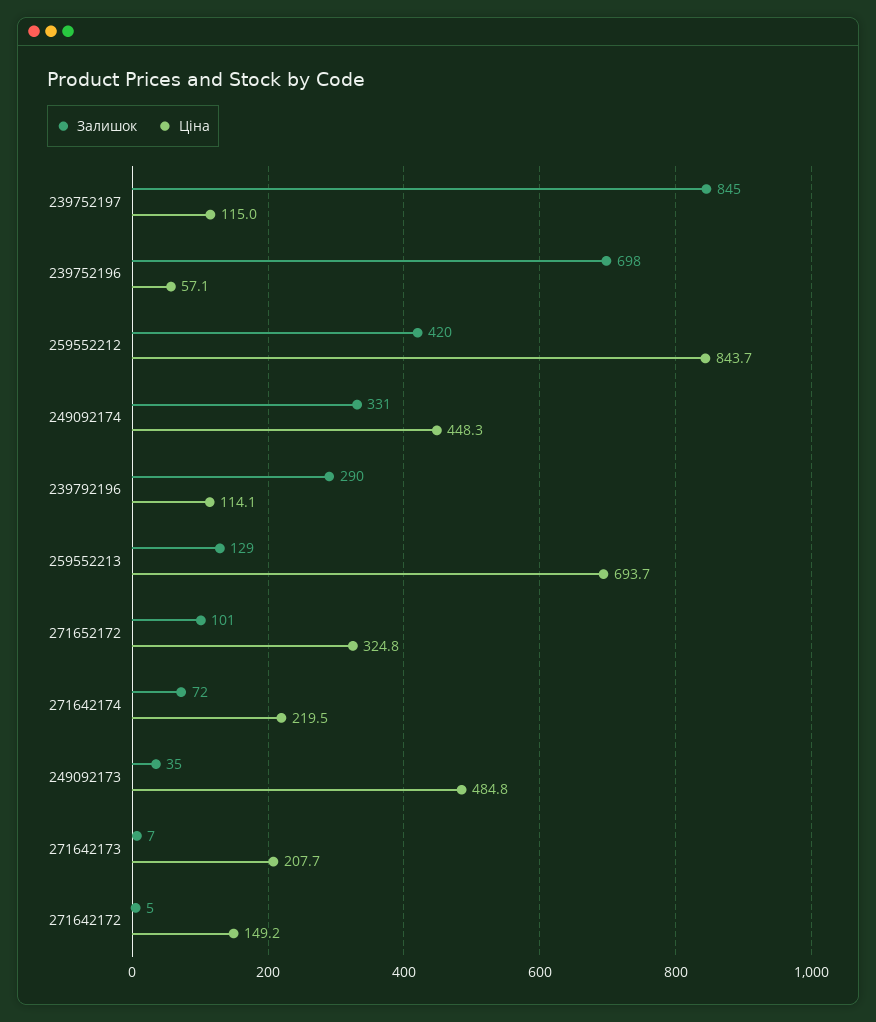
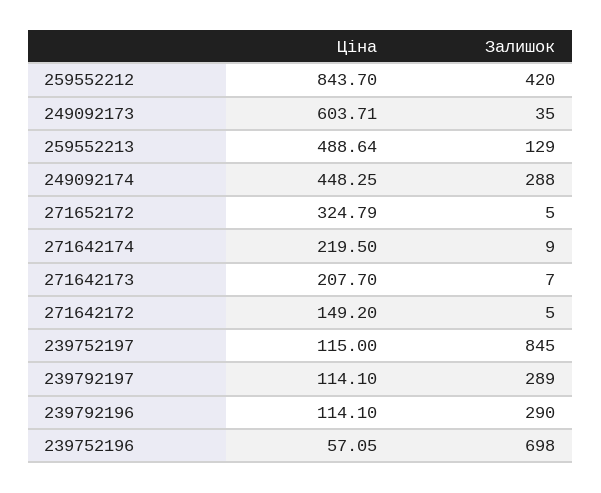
  {
    "Залишок": {
      "239752197": 845,
      "239752196": 698,
      "259552212": 420,
-     "249092174": 331,
+     "249092174": 288,
      "239792196": 290,
      "259552213": 129,
-     "271652172": 101,
+     "271652172": 5,
-     "271642174": 72,
+     "271642174": 9,
      "249092173": 35,
      "271642173": 7,
-     "271642172": 5
+     "271642172": 5,
+     "239792197": 289
    },
    "Ціна": {
      "239752197": 115,
      "239752196": 57.05,
      "259552212": 843.7,
      "249092174": 448.25,
      "239792196": 114.1,
-     "259552213": 693.7,
+     "259552213": 488.64,
      "271652172": 324.79,
      "271642174": 219.5,
-     "249092173": 484.8,
+     "249092173": 603.71,
      "271642173": 207.7,
-     "271642172": 149.2
+     "271642172": 149.2,
+     "239792197": 114.1
    }
  }

